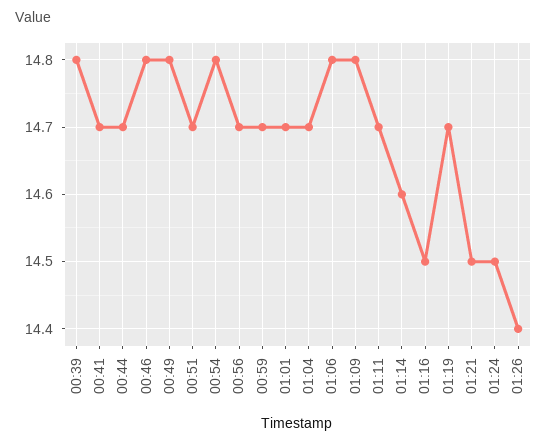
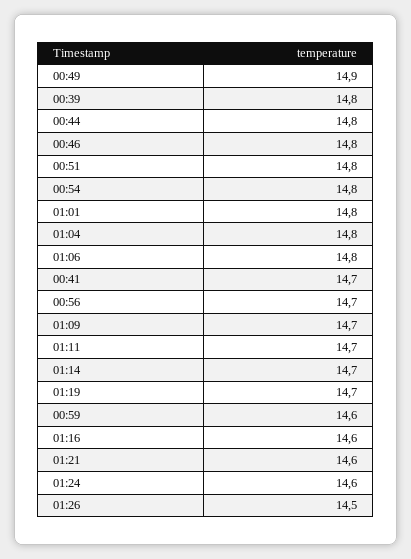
  {
    "00:39": 14.8,
    "00:41": 14.7,
-   "00:44": 14.7,
+   "00:44": 14.8,
    "00:46": 14.8,
-   "00:49": 14.8,
+   "00:49": 14.9,
-   "00:51": 14.7,
+   "00:51": 14.8,
    "00:54": 14.8,
    "00:56": 14.7,
-   "00:59": 14.7,
+   "00:59": 14.6,
-   "01:01": 14.7,
+   "01:01": 14.8,
-   "01:04": 14.7,
+   "01:04": 14.8,
    "01:06": 14.8,
-   "01:09": 14.8,
+   "01:09": 14.7,
    "01:11": 14.7,
-   "01:14": 14.6,
+   "01:14": 14.7,
-   "01:16": 14.5,
+   "01:16": 14.6,
    "01:19": 14.7,
-   "01:21": 14.5,
+   "01:21": 14.6,
-   "01:24": 14.5,
+   "01:24": 14.6,
-   "01:26": 14.4
+   "01:26": 14.5
  }

